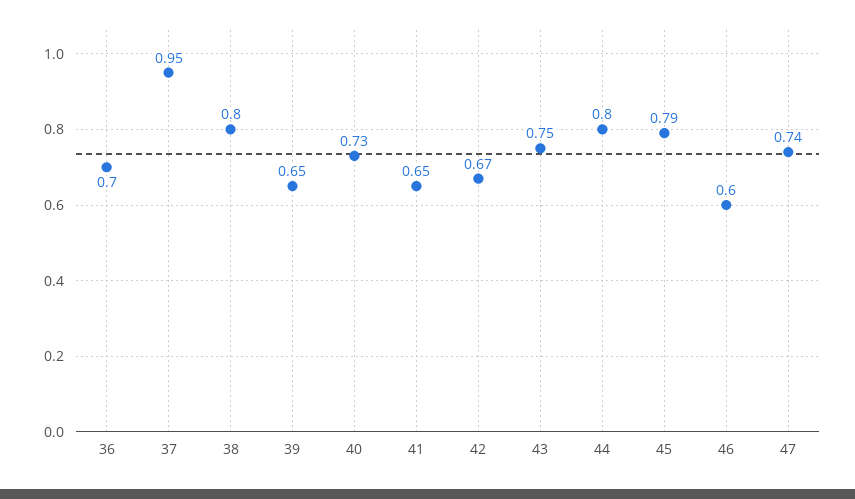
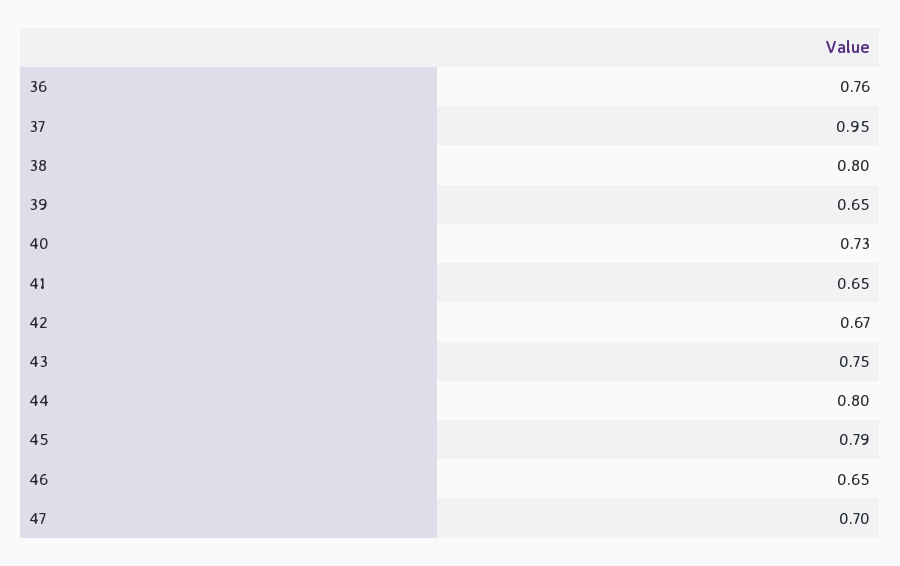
  {
-   "36": 0.7,
+   "36": 0.76,
    "37": 0.95,
    "38": 0.8,
    "39": 0.65,
    "40": 0.73,
    "41": 0.65,
    "42": 0.67,
    "43": 0.75,
    "44": 0.8,
    "45": 0.79,
-   "46": 0.6,
+   "46": 0.65,
-   "47": 0.74
+   "47": 0.7
  }

